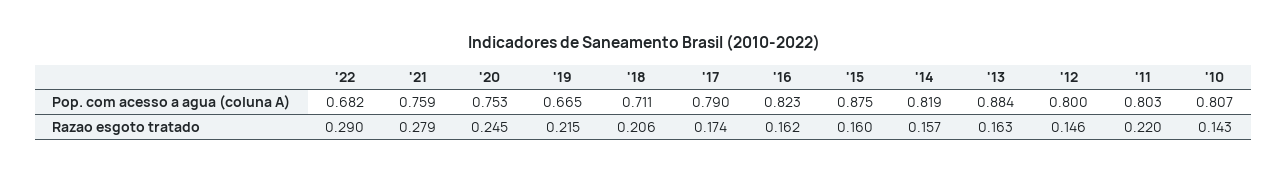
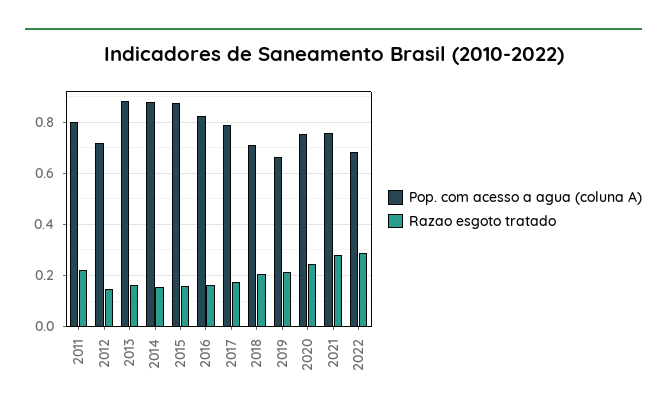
  {
    "Pop. com acesso a agua (coluna A)": {
      "'22": 0.682,
      "'21": 0.759,
      "'20": 0.753,
      "'19": 0.665,
      "'18": 0.711,
      "'17": 0.79,
      "'16": 0.823,
      "'15": 0.875,
-     "'14": 0.819,
+     "'14": 0.875,
      "'13": 0.884,
-     "'12": 0.8,
+     "'12": 0.725,
-     "'11": 0.803,
+     "'11": 0.803
-     "'10": 0.807
    },
    "Razao esgoto tratado": {
      "'22": 0.29,
      "'21": 0.279,
      "'20": 0.245,
      "'19": 0.215,
      "'18": 0.206,
      "'17": 0.174,
      "'16": 0.162,
      "'15": 0.16,
      "'14": 0.157,
      "'13": 0.163,
      "'12": 0.146,
-     "'11": 0.22,
+     "'11": 0.22
-     "'10": 0.143
    }
  }

